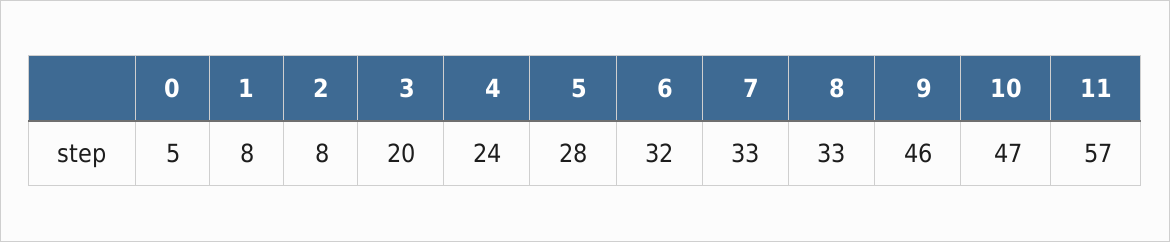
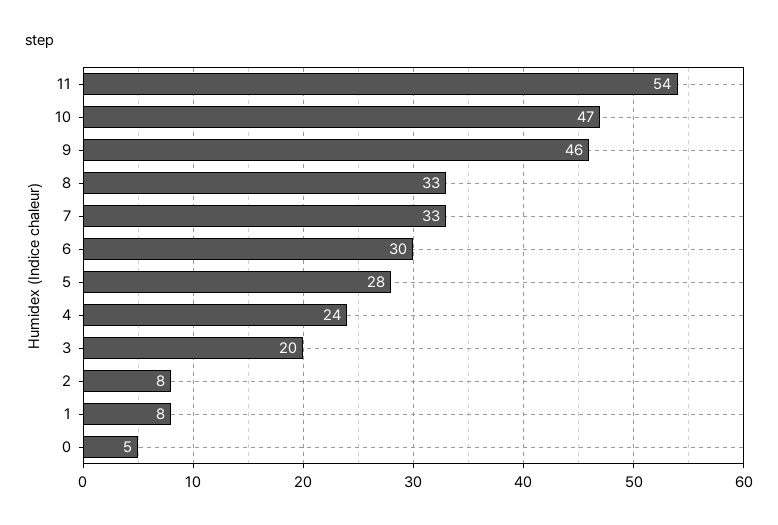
  {
    "0": 5,
    "1": 8,
    "2": 8,
    "3": 20,
    "4": 24,
    "5": 28,
-   "6": 32,
+   "6": 30,
    "7": 33,
    "8": 33,
    "9": 46,
    "10": 47,
-   "11": 57
+   "11": 54
  }

